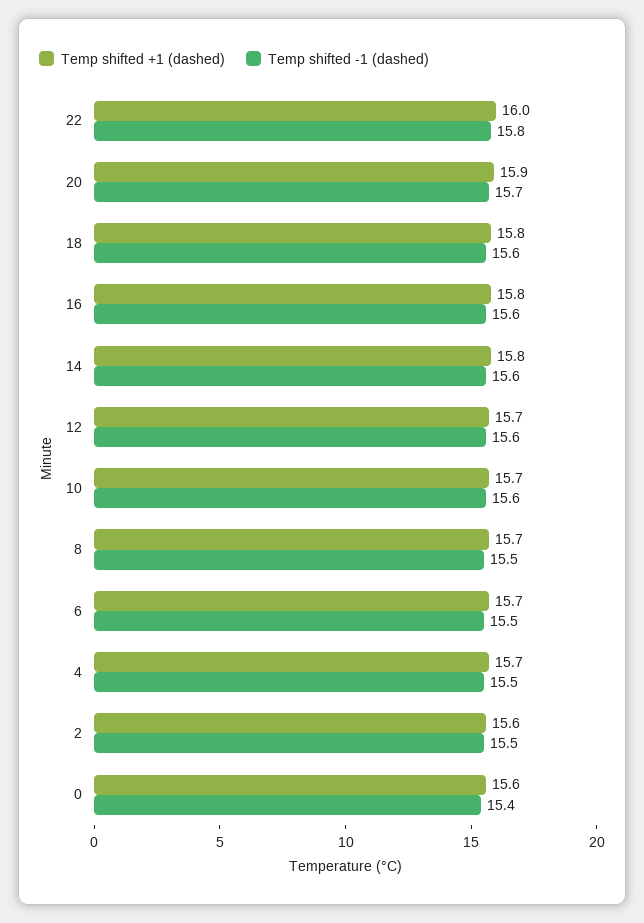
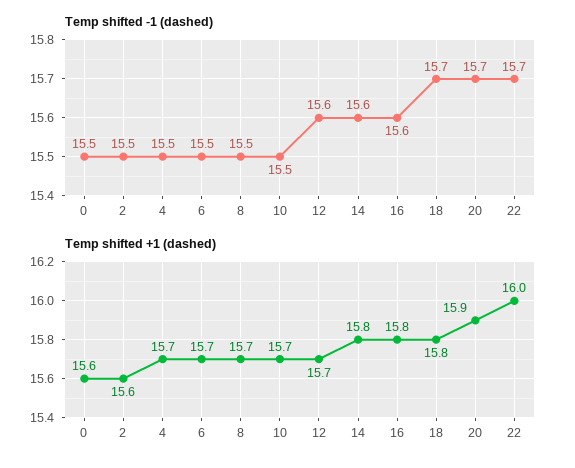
  {
    "Temp shifted +1 (dashed)": {
      "22": 16,
      "20": 15.9,
      "18": 15.8,
      "16": 15.8,
      "14": 15.8,
      "12": 15.7,
      "10": 15.7,
      "8": 15.7,
      "6": 15.7,
      "4": 15.7,
      "2": 15.6,
      "0": 15.6
    },
    "Temp shifted -1 (dashed)": {
-     "22": 15.8,
+     "22": 15.7,
      "20": 15.7,
-     "18": 15.6,
+     "18": 15.7,
      "16": 15.6,
      "14": 15.6,
      "12": 15.6,
-     "10": 15.6,
+     "10": 15.5,
      "8": 15.5,
      "6": 15.5,
      "4": 15.5,
      "2": 15.5,
-     "0": 15.4
+     "0": 15.5
    }
  }

